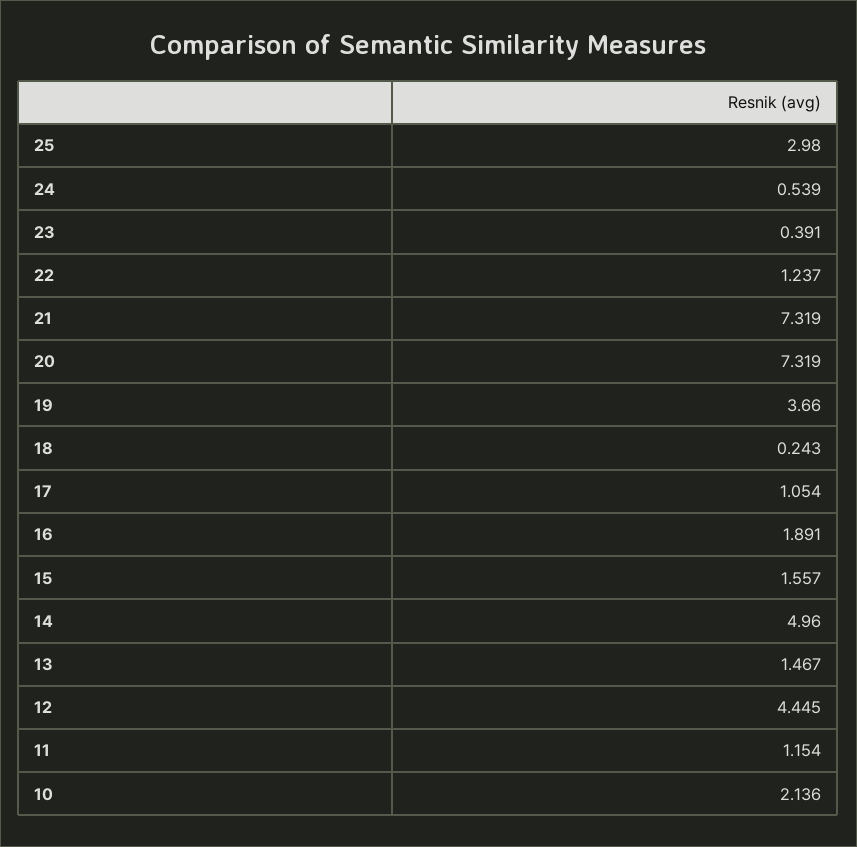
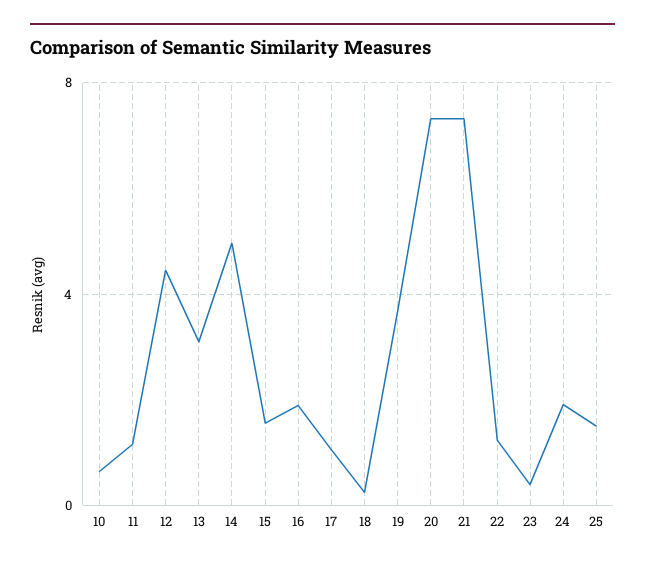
  {
-   "25": 2.98,
+   "25": 1.5,
-   "24": 0.539,
+   "24": 2,
    "23": 0.391,
    "22": 1.237,
    "21": 7.319,
    "20": 7.319,
    "19": 3.66,
    "18": 0.243,
    "17": 1.054,
    "16": 1.891,
    "15": 1.557,
    "14": 4.96,
-   "13": 1.467,
+   "13": 3,
    "12": 4.445,
    "11": 1.154,
-   "10": 2.136
+   "10": 0.5
  }

